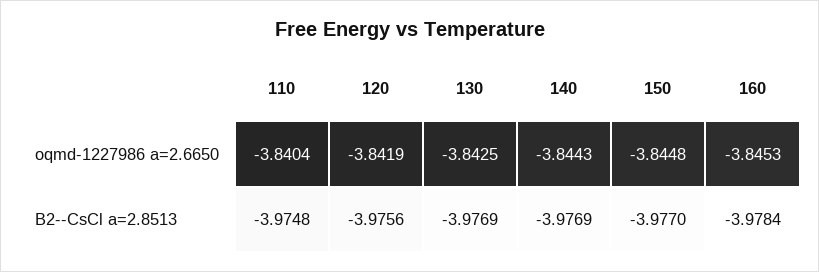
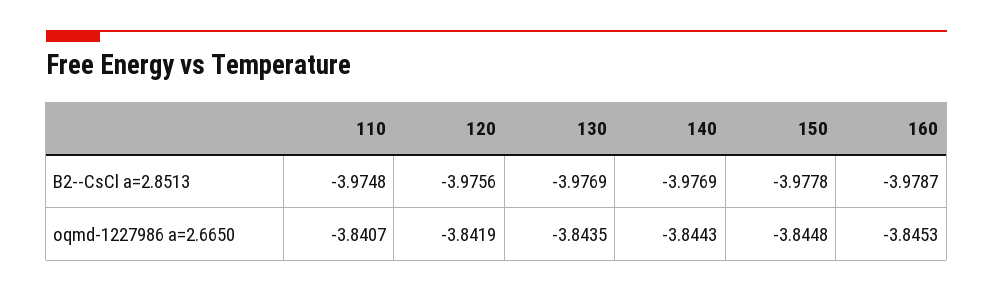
  {
    "110": {
-     "oqmd-1227986 a=2.6650": -3.8404,
+     "oqmd-1227986 a=2.6650": -3.8407,
      "B2--CsCl a=2.8513": -3.9748
    },
    "120": {
      "oqmd-1227986 a=2.6650": -3.8419,
      "B2--CsCl a=2.8513": -3.9756
    },
    "130": {
-     "oqmd-1227986 a=2.6650": -3.8425,
+     "oqmd-1227986 a=2.6650": -3.8435,
      "B2--CsCl a=2.8513": -3.9769
    },
    "140": {
      "oqmd-1227986 a=2.6650": -3.8443,
      "B2--CsCl a=2.8513": -3.9769
    },
    "150": {
      "oqmd-1227986 a=2.6650": -3.8448,
-     "B2--CsCl a=2.8513": -3.977
+     "B2--CsCl a=2.8513": -3.9778
    },
    "160": {
      "oqmd-1227986 a=2.6650": -3.8453,
-     "B2--CsCl a=2.8513": -3.9784
+     "B2--CsCl a=2.8513": -3.9787
    }
  }

